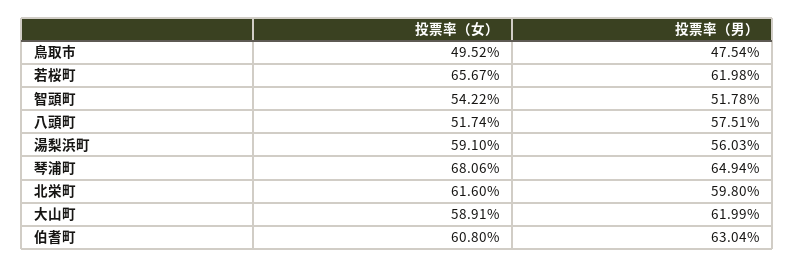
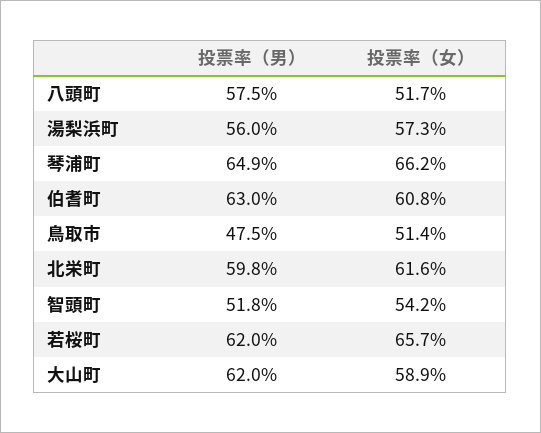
  {
    "投票率（女）": {
-     "鳥取市": 49.52,
+     "鳥取市": 51.4,
      "若桜町": 65.67,
      "智頭町": 54.22,
      "八頭町": 51.74,
-     "湯梨浜町": 59.1,
+     "湯梨浜町": 57.3,
-     "琴浦町": 68.06,
+     "琴浦町": 66.2,
      "北栄町": 61.6,
      "大山町": 58.91,
      "伯耆町": 60.8
    },
    "投票率（男）": {
      "鳥取市": 47.54,
      "若桜町": 61.98,
      "智頭町": 51.78,
      "八頭町": 57.51,
      "湯梨浜町": 56.03,
      "琴浦町": 64.94,
      "北栄町": 59.8,
      "大山町": 61.99,
      "伯耆町": 63.04
    }
  }

